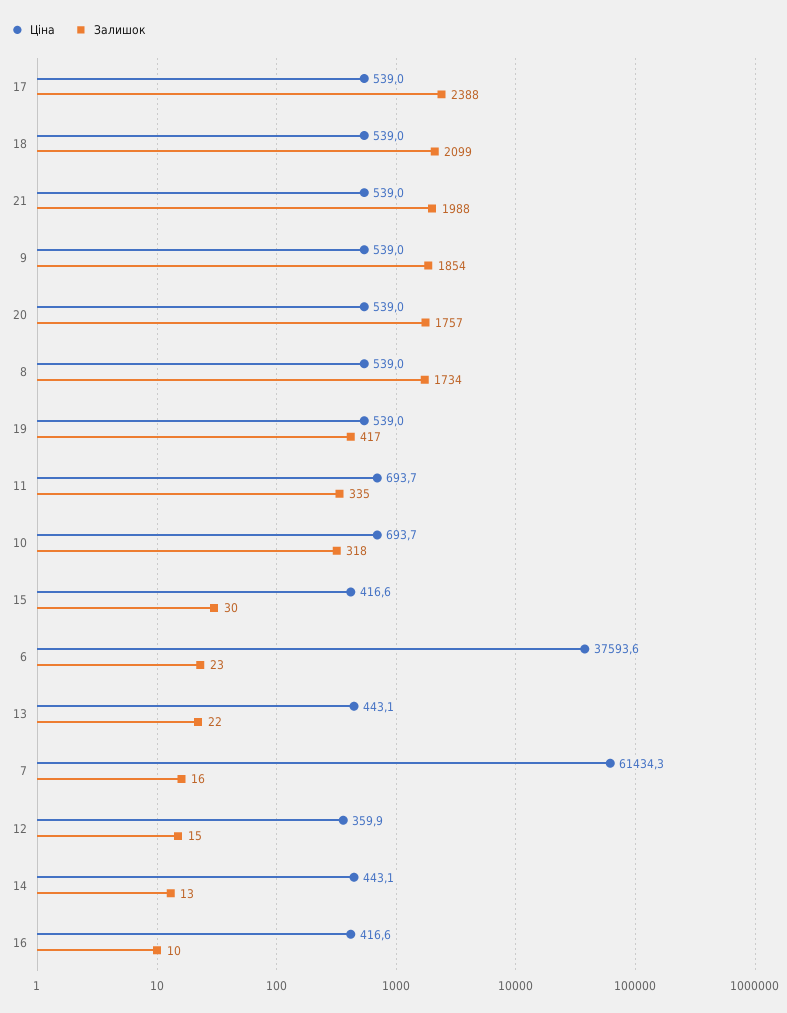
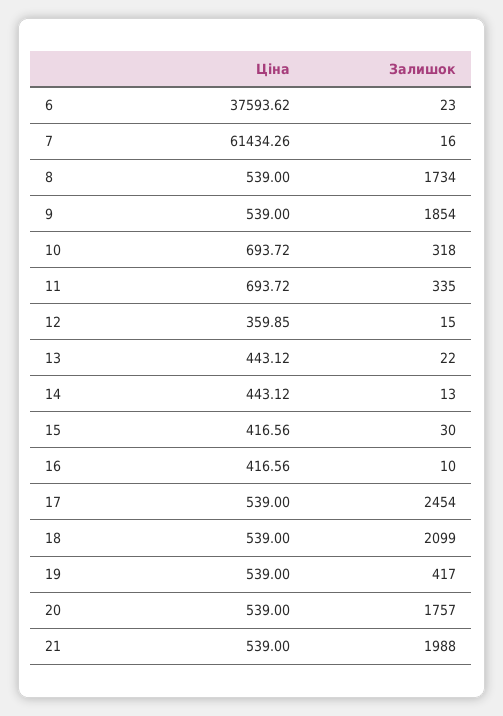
  {
    "Ціна": {
      "17": 539,
      "18": 539,
      "21": 539,
      "9": 539,
      "20": 539,
      "8": 539,
      "19": 539,
      "11": 693.72,
      "10": 693.72,
      "15": 416.56,
      "6": 37593.62,
      "13": 443.12,
      "7": 61434.26,
      "12": 359.85,
      "14": 443.12,
      "16": 416.56
    },
    "Залишок": {
-     "17": 2388,
+     "17": 2454,
      "18": 2099,
      "21": 1988,
      "9": 1854,
      "20": 1757,
      "8": 1734,
      "19": 417,
      "11": 335,
      "10": 318,
      "15": 30,
      "6": 23,
      "13": 22,
      "7": 16,
      "12": 15,
      "14": 13,
      "16": 10
    }
  }

